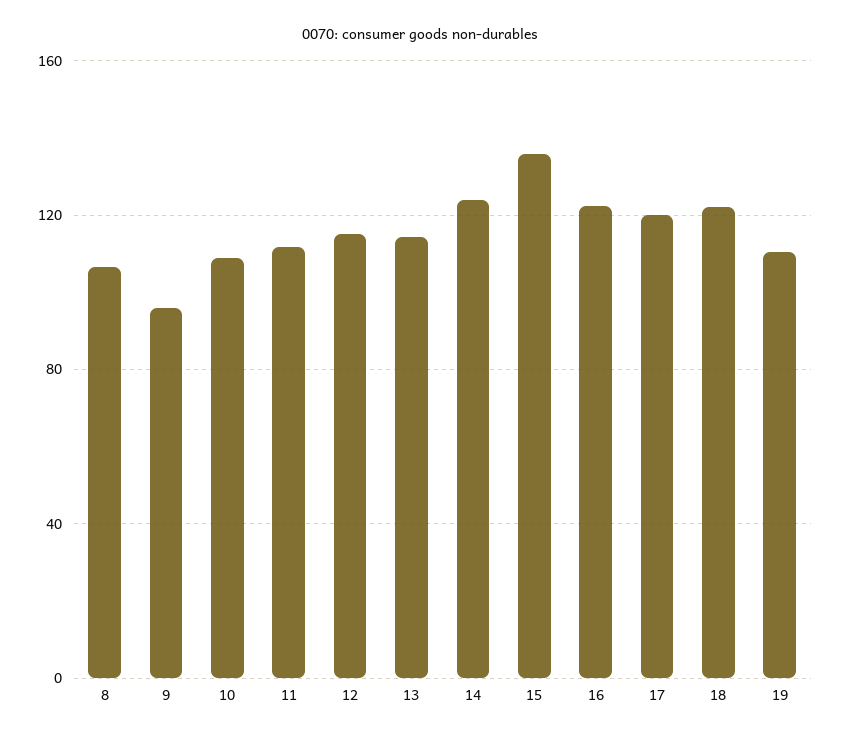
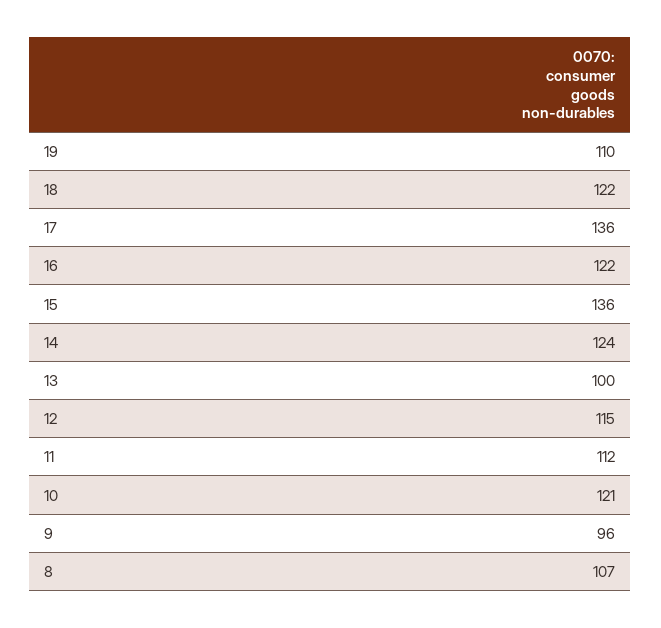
  {
    "8": 107,
    "9": 96,
-   "10": 110,
+   "10": 121,
    "11": 112,
    "12": 115,
-   "13": 115,
+   "13": 100,
    "14": 124,
    "15": 136,
    "16": 122,
-   "17": 120,
+   "17": 136,
    "18": 122,
    "19": 110
  }

